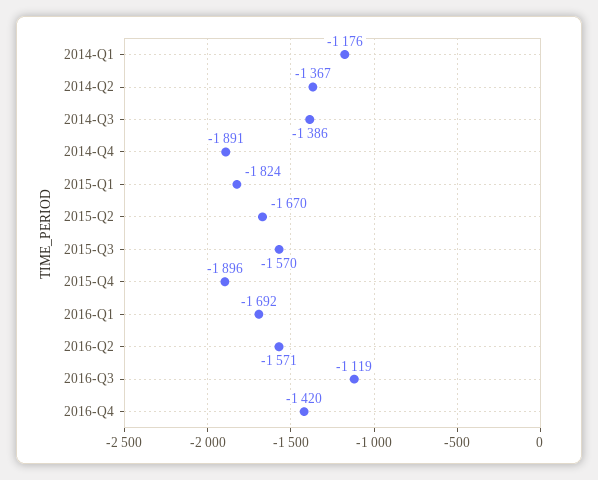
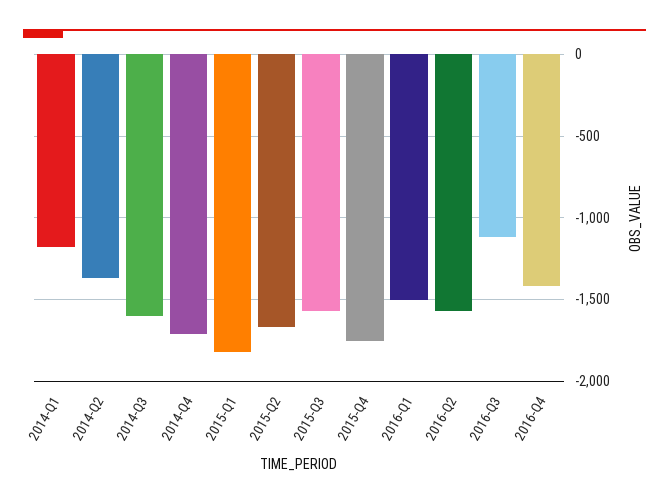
  {
    "2014-Q1": -1176,
    "2014-Q2": -1367,
-   "2014-Q3": -1386,
+   "2014-Q3": -1600,
-   "2014-Q4": -1891,
+   "2014-Q4": -1700,
    "2015-Q1": -1824,
    "2015-Q2": -1670,
    "2015-Q3": -1570,
-   "2015-Q4": -1896,
+   "2015-Q4": -1750,
-   "2016-Q1": -1692,
+   "2016-Q1": -1500,
    "2016-Q2": -1571,
    "2016-Q3": -1119,
    "2016-Q4": -1420
  }

